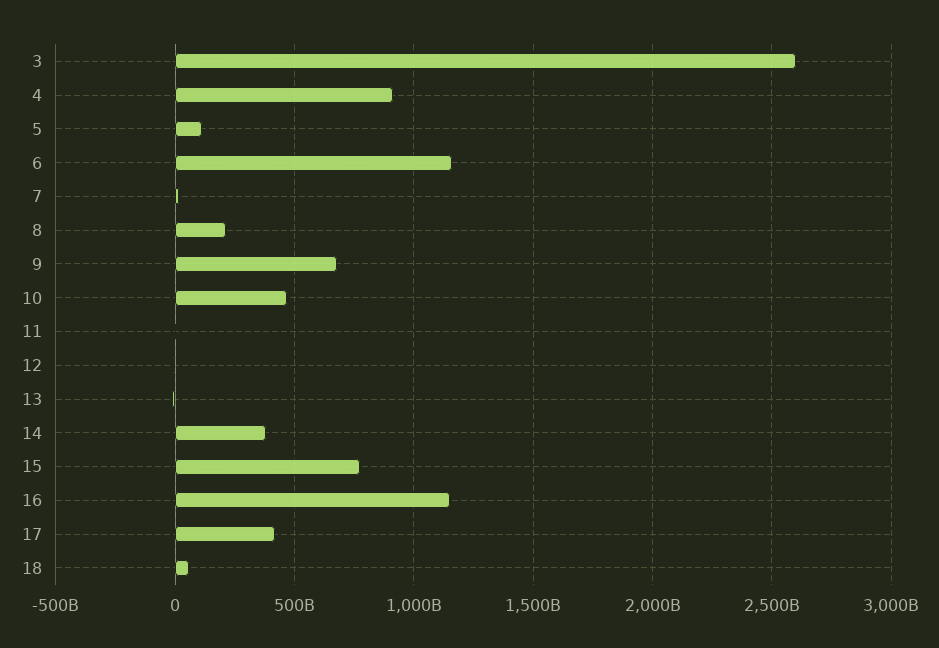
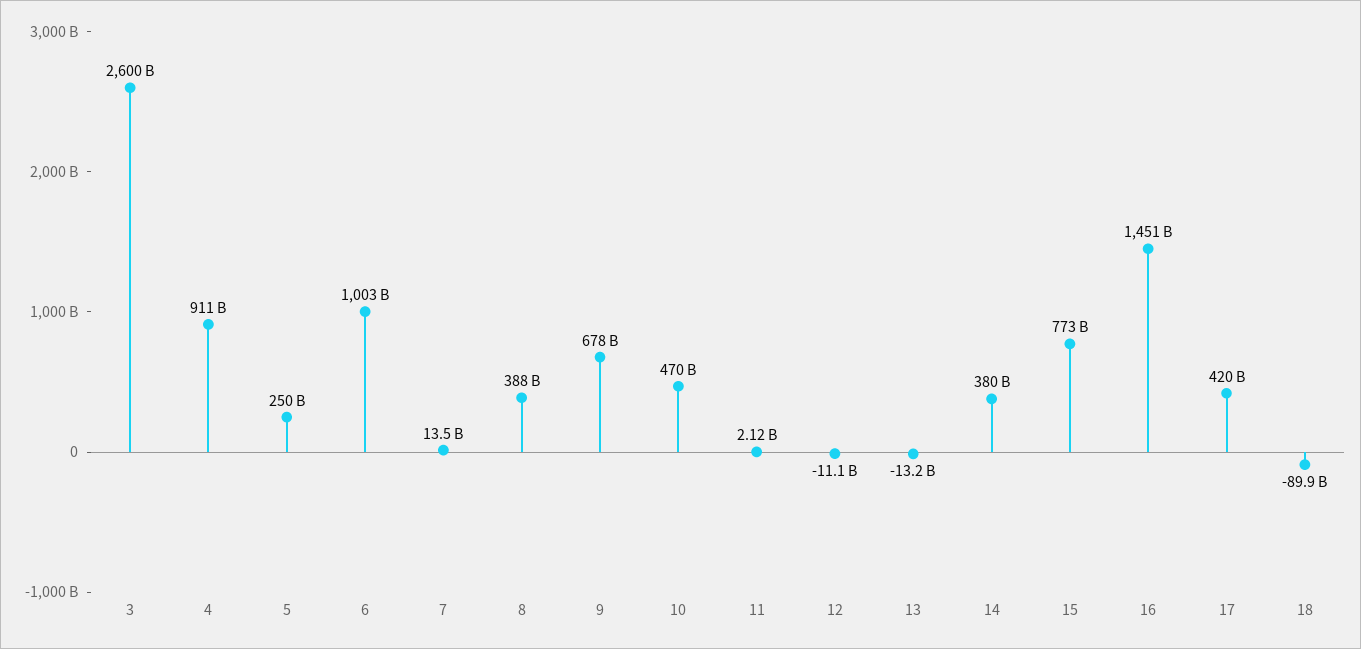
  {
    "3": 2600000000000,
    "4": 911000000000,
-   "5": 100000000000,
+   "5": 250000000000,
-   "6": 1150000000000,
+   "6": 1003000000000,
    "7": 13500000000,
-   "8": 200000000000,
+   "8": 388000000000,
    "9": 678000000000,
    "10": 470000000000,
    "11": 2120000000,
    "12": -11100000000,
    "13": -13200000000,
    "14": 380000000000,
    "15": 773000000000,
-   "16": 1150000000000,
+   "16": 1451000000000,
    "17": 420000000000,
-   "18": 50000000000
+   "18": -89900000000
  }

